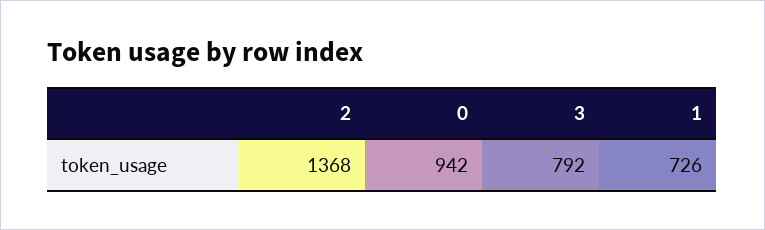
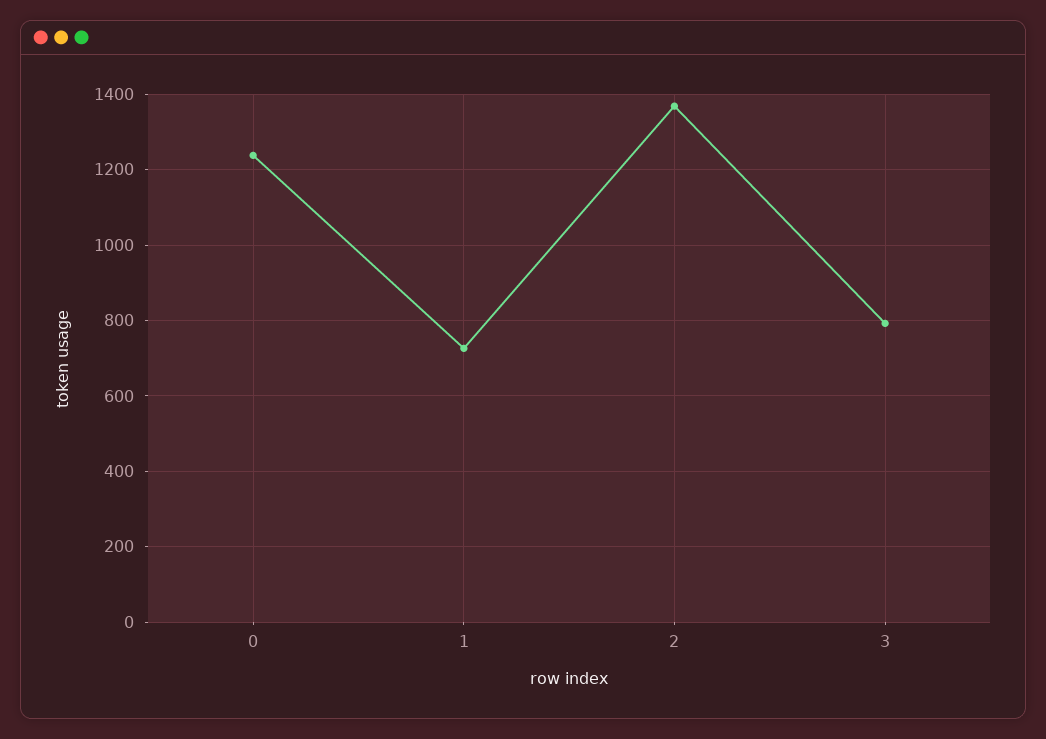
  {
    "2": 1368,
-   "0": 942,
+   "0": 1240,
    "3": 792,
    "1": 726
  }

